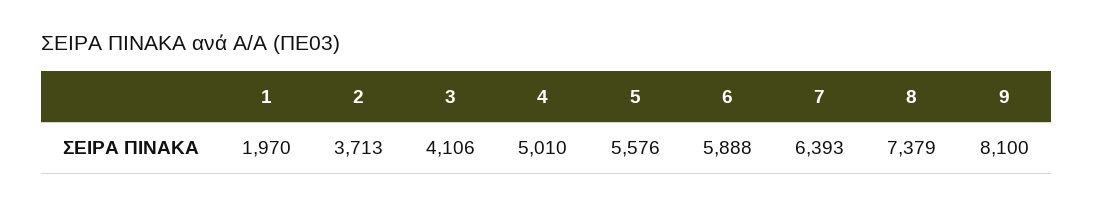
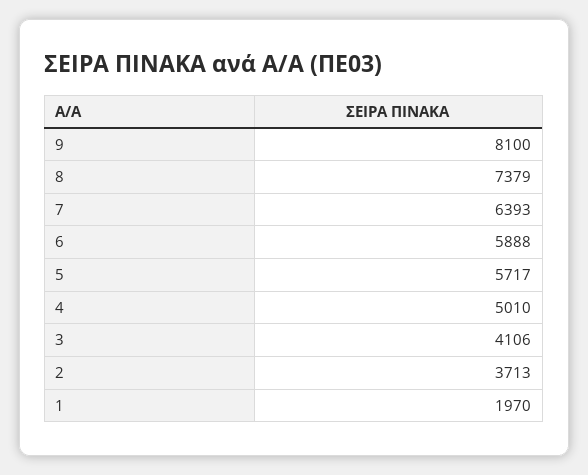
  {
    "1": 1970,
    "2": 3713,
    "3": 4106,
    "4": 5010,
-   "5": 5576,
+   "5": 5717,
    "6": 5888,
    "7": 6393,
    "8": 7379,
    "9": 8100
  }

